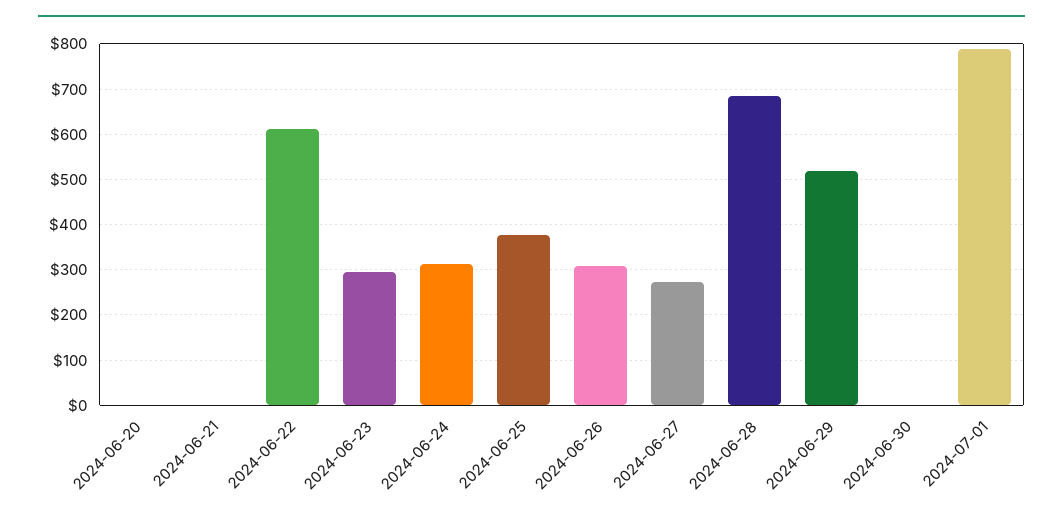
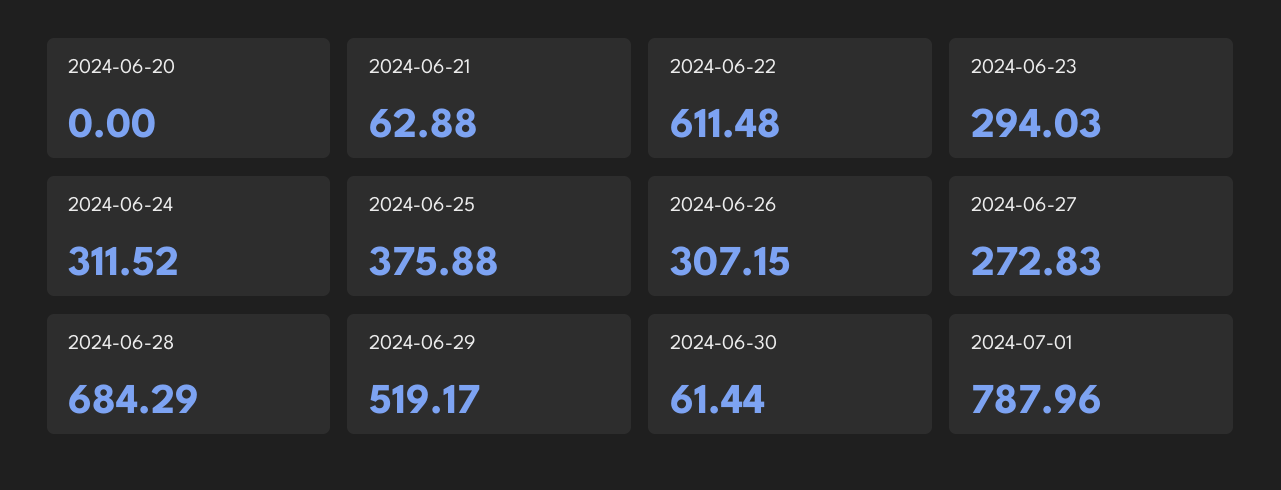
  {
    "2024-06-20": 0,
-   "2024-06-21": 0,
+   "2024-06-21": 62.88,
    "2024-06-22": 611.48,
    "2024-06-23": 294.03,
    "2024-06-24": 311.52,
    "2024-06-25": 375.88,
    "2024-06-26": 307.15,
    "2024-06-27": 272.83,
    "2024-06-28": 684.29,
    "2024-06-29": 519.17,
-   "2024-06-30": 0,
+   "2024-06-30": 61.44,
    "2024-07-01": 787.96
  }

